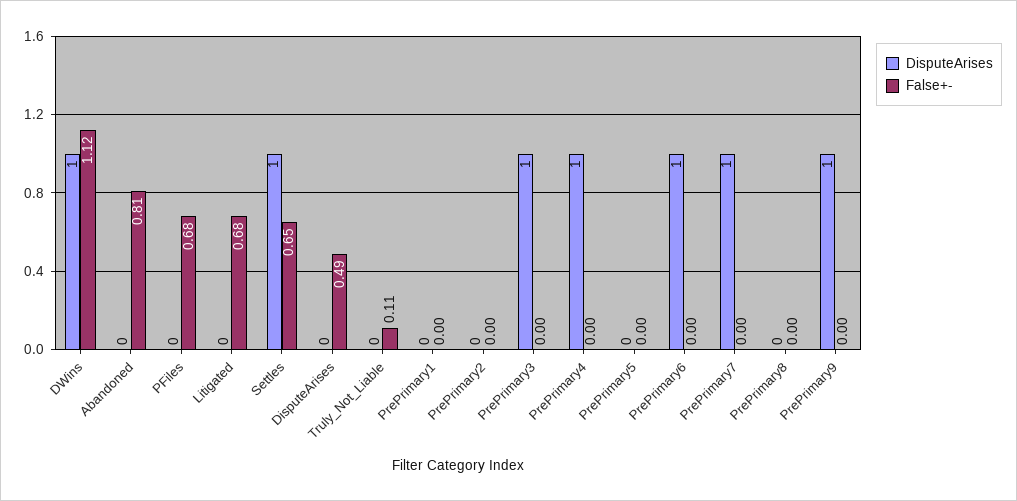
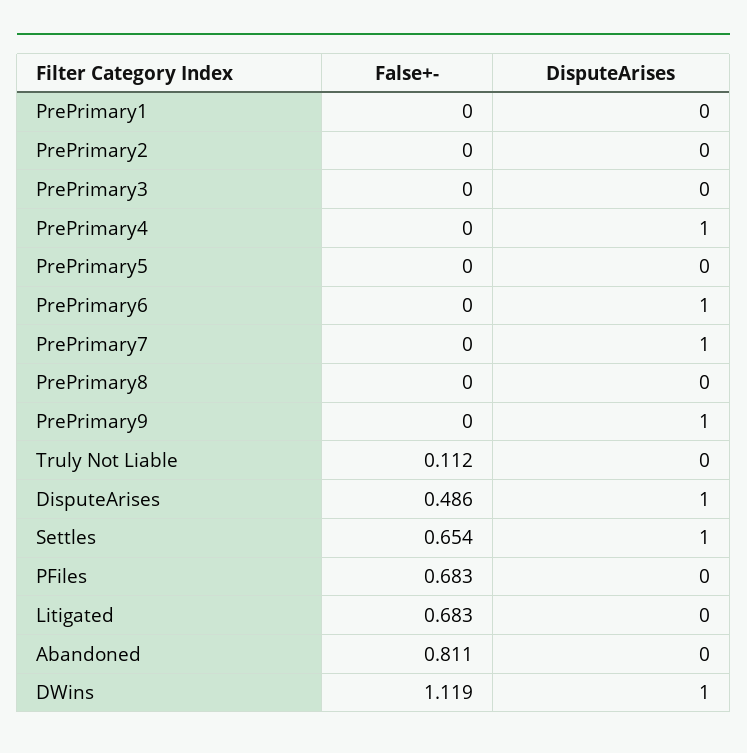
  {
    "DisputeArises": {
      "DWins": 1,
      "Abandoned": 0,
      "PFiles": 0,
      "Litigated": 0,
      "Settles": 1,
-     "DisputeArises": 0,
+     "DisputeArises": 1,
      "Truly_Not_Liable": 0,
      "PrePrimary1": 0,
      "PrePrimary2": 0,
-     "PrePrimary3": 1,
+     "PrePrimary3": 0,
      "PrePrimary4": 1,
      "PrePrimary5": 0,
      "PrePrimary6": 1,
      "PrePrimary7": 1,
      "PrePrimary8": 0,
      "PrePrimary9": 1
    },
    "False+-": {
      "DWins": 1.119,
      "Abandoned": 0.811,
      "PFiles": 0.683,
      "Litigated": 0.683,
      "Settles": 0.654,
      "DisputeArises": 0.486,
      "Truly_Not_Liable": 0.112,
      "PrePrimary1": 0,
      "PrePrimary2": 0,
      "PrePrimary3": 0,
      "PrePrimary4": 0,
      "PrePrimary5": 0,
      "PrePrimary6": 0,
      "PrePrimary7": 0,
      "PrePrimary8": 0,
      "PrePrimary9": 0
    }
  }

